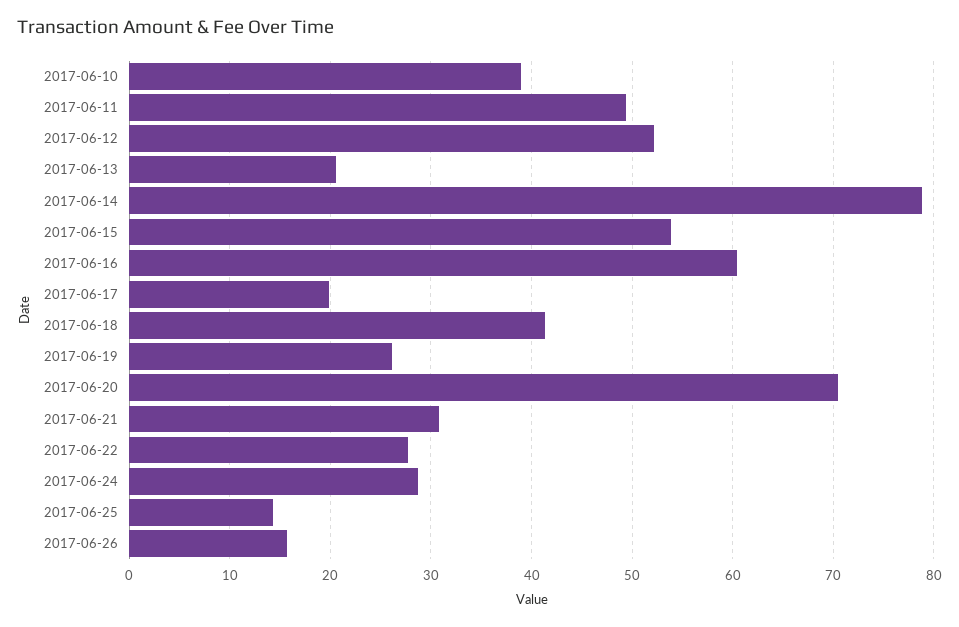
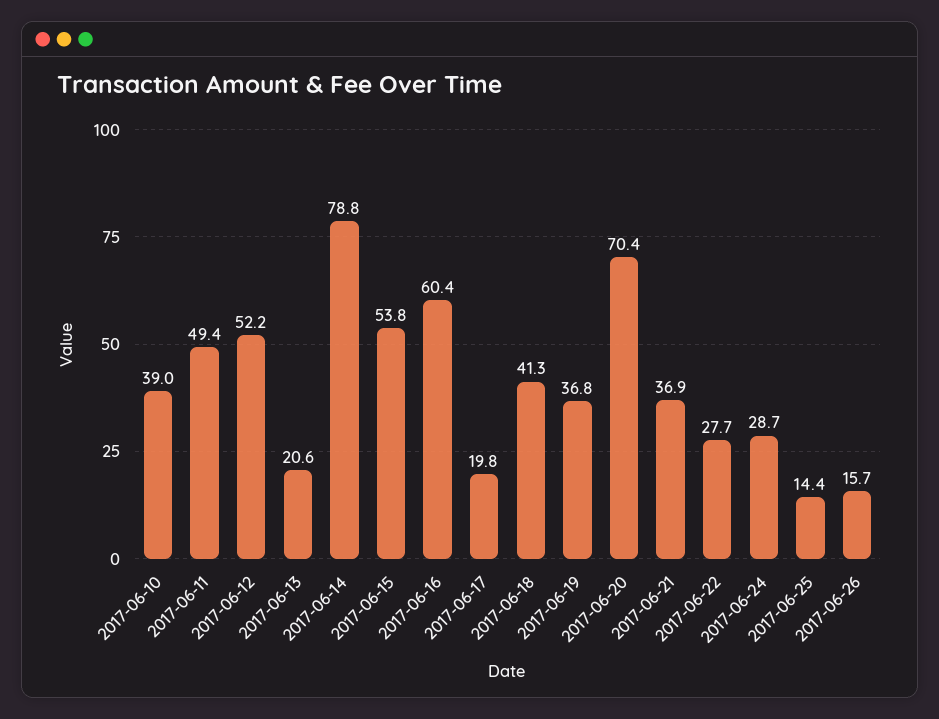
  {
    "2017-06-10": 39,
    "2017-06-11": 49.4,
    "2017-06-12": 52.2,
    "2017-06-13": 20.6,
    "2017-06-14": 78.8,
    "2017-06-15": 53.8,
    "2017-06-16": 60.4,
    "2017-06-17": 19.8,
    "2017-06-18": 41.3,
-   "2017-06-19": 26,
+   "2017-06-19": 36.8,
    "2017-06-20": 70.4,
-   "2017-06-21": 31,
+   "2017-06-21": 36.9,
    "2017-06-22": 27.7,
    "2017-06-24": 28.7,
    "2017-06-25": 14.4,
    "2017-06-26": 15.7
  }

